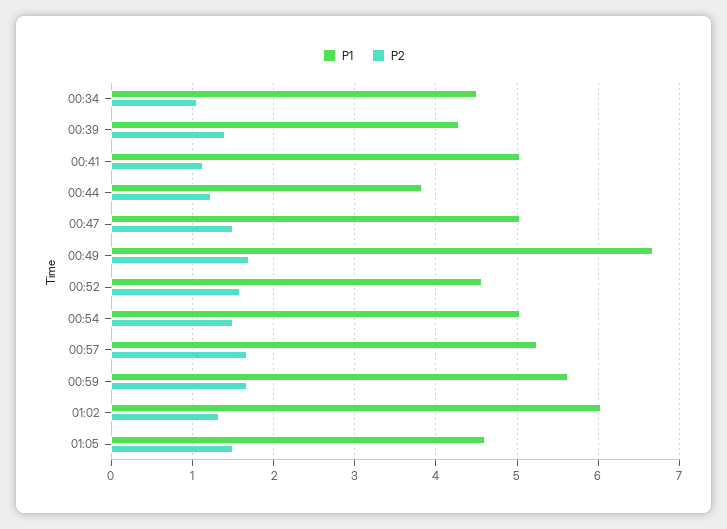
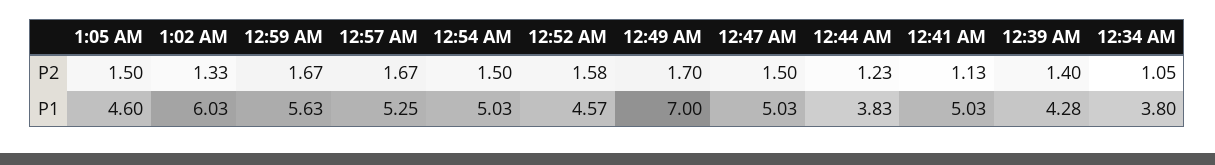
  {
    "P1": {
-     "00:34": 4.5,
+     "00:34": 3.8,
      "00:39": 4.28,
      "00:41": 5.03,
      "00:44": 3.83,
      "00:47": 5.03,
-     "00:49": 6.7,
+     "00:49": 7,
      "00:52": 4.57,
      "00:54": 5.03,
      "00:57": 5.25,
      "00:59": 5.63,
      "01:02": 6.03,
      "01:05": 4.6
    },
    "P2": {
      "00:34": 1.05,
      "00:39": 1.4,
      "00:41": 1.13,
      "00:44": 1.23,
      "00:47": 1.5,
      "00:49": 1.7,
      "00:52": 1.58,
      "00:54": 1.5,
      "00:57": 1.67,
      "00:59": 1.67,
      "01:02": 1.33,
      "01:05": 1.5
    }
  }

